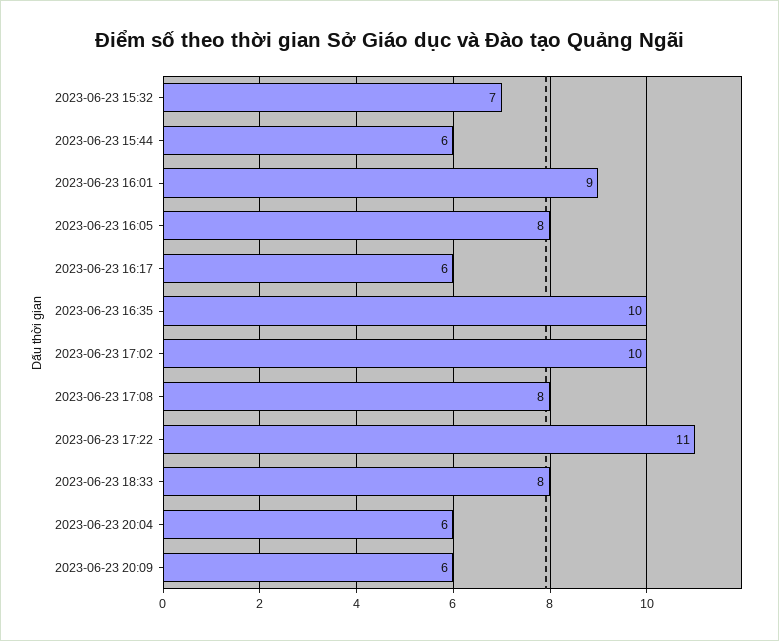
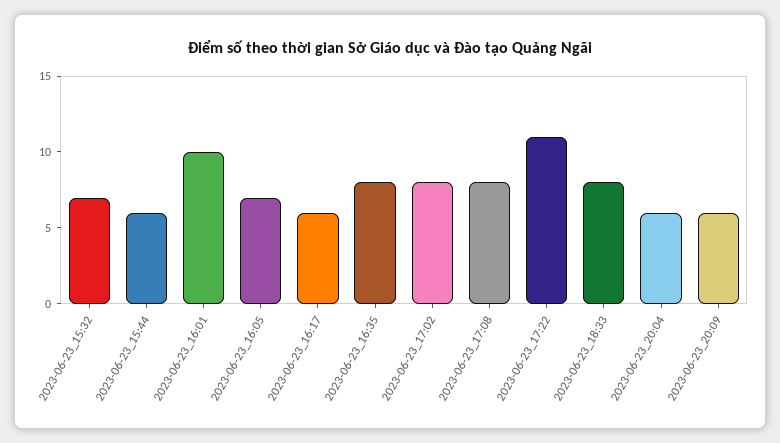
  {
    "2023-06-23 15:32": 7,
    "2023-06-23 15:44": 6,
-   "2023-06-23 16:01": 9,
+   "2023-06-23 16:01": 10,
-   "2023-06-23 16:05": 8,
+   "2023-06-23 16:05": 7,
    "2023-06-23 16:17": 6,
-   "2023-06-23 16:35": 10,
+   "2023-06-23 16:35": 8,
-   "2023-06-23 17:02": 10,
+   "2023-06-23 17:02": 8,
    "2023-06-23 17:08": 8,
    "2023-06-23 17:22": 11,
    "2023-06-23 18:33": 8,
    "2023-06-23 20:04": 6,
    "2023-06-23 20:09": 6
  }

